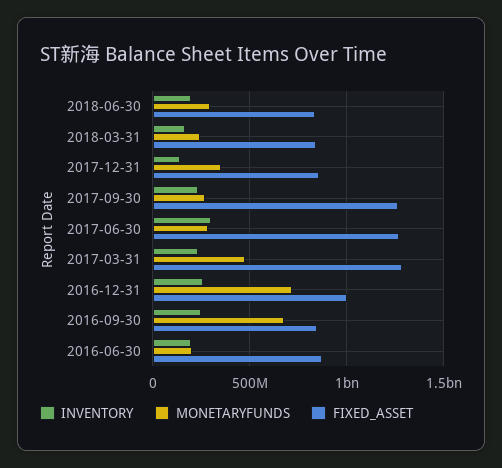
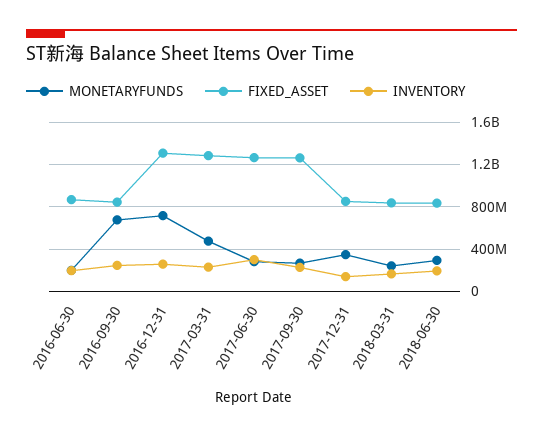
  {
    "INVENTORY": {
      "2018-06-30": 200000000,
      "2018-03-31": 150000000,
      "2017-12-31": 150000000,
      "2017-09-30": 250000000,
      "2017-06-30": 300000000,
      "2017-03-31": 250000000,
      "2016-12-31": 250000000,
      "2016-09-30": 250000000,
      "2016-06-30": 200000000
    },
    "MONETARYFUNDS": {
      "2018-06-30": 300000000,
      "2018-03-31": 250000000,
      "2017-12-31": 350000000,
      "2017-09-30": 250000000,
      "2017-06-30": 300000000,
      "2017-03-31": 500000000,
      "2016-12-31": 700000000,
      "2016-09-30": 700000000,
      "2016-06-30": 200000000
    },
    "FIXED_ASSET": {
      "2018-06-30": 850000000,
      "2018-03-31": 850000000,
      "2017-12-31": 850000000,
      "2017-09-30": 1250000000,
      "2017-06-30": 1250000000,
      "2017-03-31": 1300000000,
-     "2016-12-31": 1000000000,
+     "2016-12-31": 1300000000,
      "2016-09-30": 850000000,
      "2016-06-30": 850000000
    }
  }

